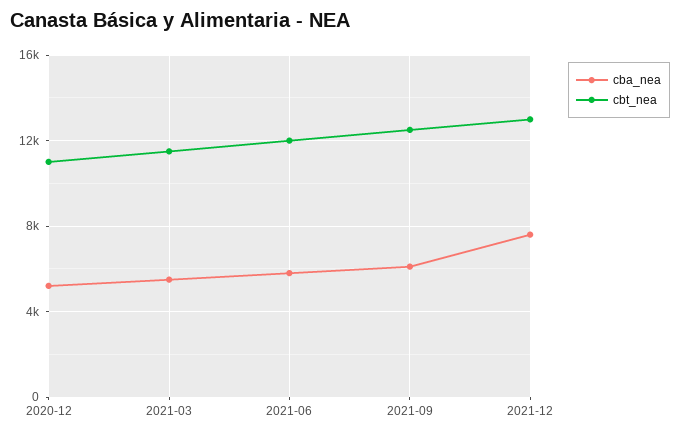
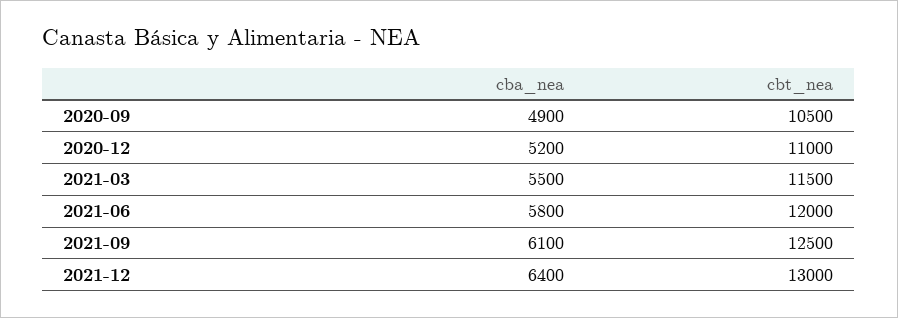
  {
    "cba_nea": {
      "2020-12": 5200,
      "2021-03": 5500,
      "2021-06": 5800,
      "2021-09": 6100,
-     "2021-12": 7500
+     "2021-12": 6400,
+     "2020-09": 4900
    },
    "cbt_nea": {
      "2020-12": 11000,
      "2021-03": 11500,
      "2021-06": 12000,
      "2021-09": 12500,
-     "2021-12": 13000
+     "2021-12": 13000,
+     "2020-09": 10500
    }
  }

